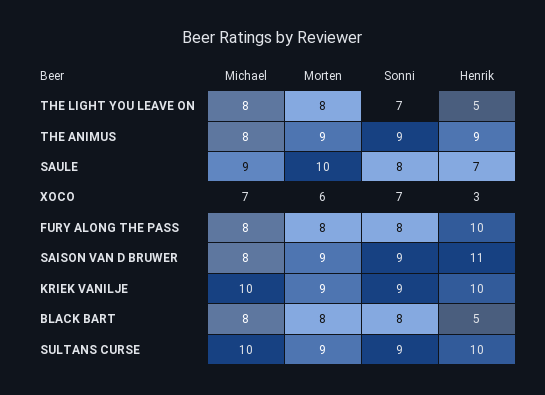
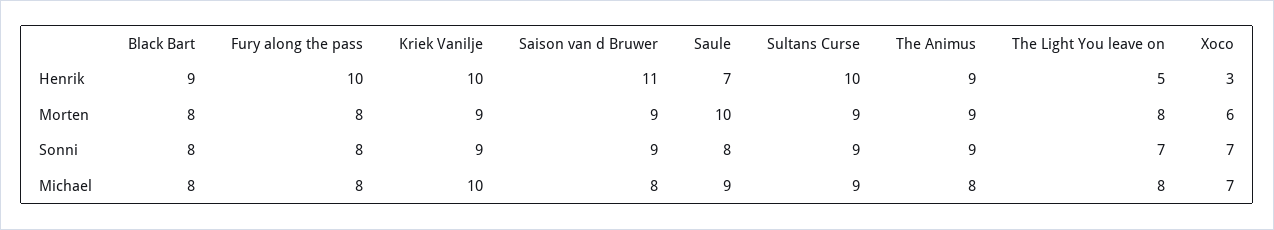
  {
    "Michael": {
      "THE LIGHT YOU LEAVE ON": 8,
      "THE ANIMUS": 8,
      "SAULE": 9,
      "XOCO": 7,
      "FURY ALONG THE PASS": 8,
      "SAISON VAN D BRUWER": 8,
      "KRIEK VANILJE": 10,
      "BLACK BART": 8,
-     "SULTANS CURSE": 10
+     "SULTANS CURSE": 9
    },
    "Morten": {
      "THE LIGHT YOU LEAVE ON": 8,
      "THE ANIMUS": 9,
      "SAULE": 10,
      "XOCO": 6,
      "FURY ALONG THE PASS": 8,
      "SAISON VAN D BRUWER": 9,
      "KRIEK VANILJE": 9,
      "BLACK BART": 8,
      "SULTANS CURSE": 9
    },
    "Sonni": {
      "THE LIGHT YOU LEAVE ON": 7,
      "THE ANIMUS": 9,
      "SAULE": 8,
      "XOCO": 7,
      "FURY ALONG THE PASS": 8,
      "SAISON VAN D BRUWER": 9,
      "KRIEK VANILJE": 9,
      "BLACK BART": 8,
      "SULTANS CURSE": 9
    },
    "Henrik": {
      "THE LIGHT YOU LEAVE ON": 5,
      "THE ANIMUS": 9,
      "SAULE": 7,
      "XOCO": 3,
      "FURY ALONG THE PASS": 10,
      "SAISON VAN D BRUWER": 11,
      "KRIEK VANILJE": 10,
-     "BLACK BART": 5,
+     "BLACK BART": 9,
      "SULTANS CURSE": 10
    }
  }

